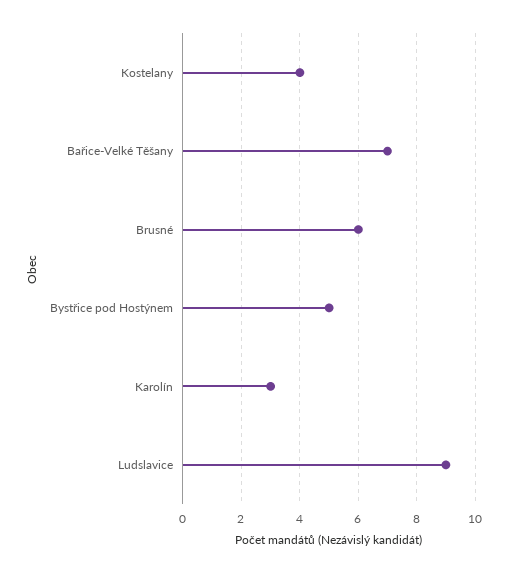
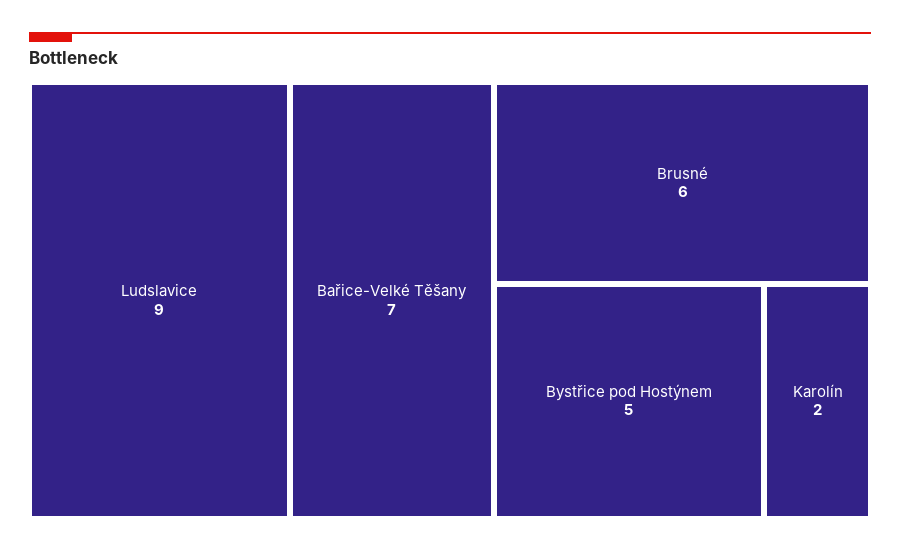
  {
-   "Kostelany": 4,
    "Bařice-Velké Těšany": 7,
    "Brusné": 6,
    "Bystřice pod Hostýnem": 5,
-   "Karolín": 3,
+   "Karolín": 2,
    "Ludslavice": 9
  }

